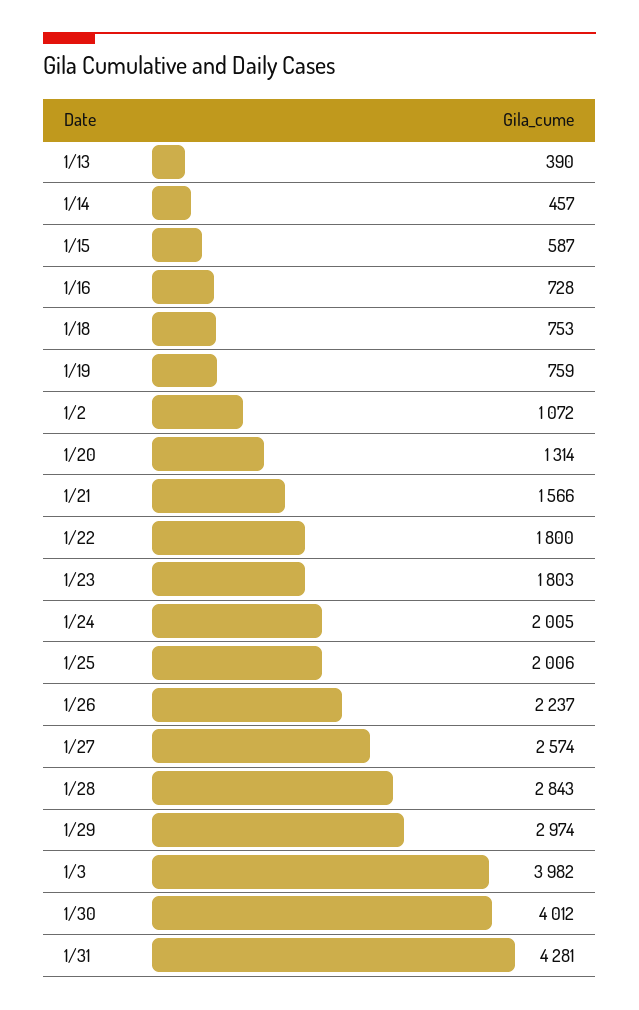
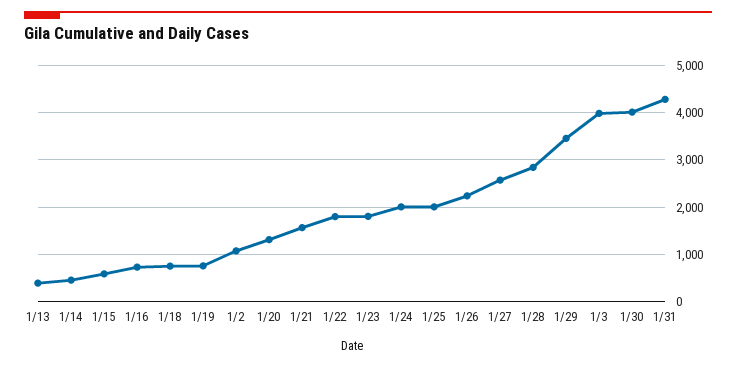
  {
    "1/13": 390,
    "1/14": 457,
    "1/15": 587,
    "1/16": 728,
    "1/18": 753,
    "1/19": 759,
    "1/2": 1072,
    "1/20": 1314,
    "1/21": 1566,
    "1/22": 1800,
    "1/23": 1803,
    "1/24": 2005,
    "1/25": 2006,
    "1/26": 2237,
    "1/27": 2574,
    "1/28": 2843,
-   "1/29": 2974,
+   "1/29": 3400,
    "1/3": 3982,
    "1/30": 4012,
    "1/31": 4281
  }

